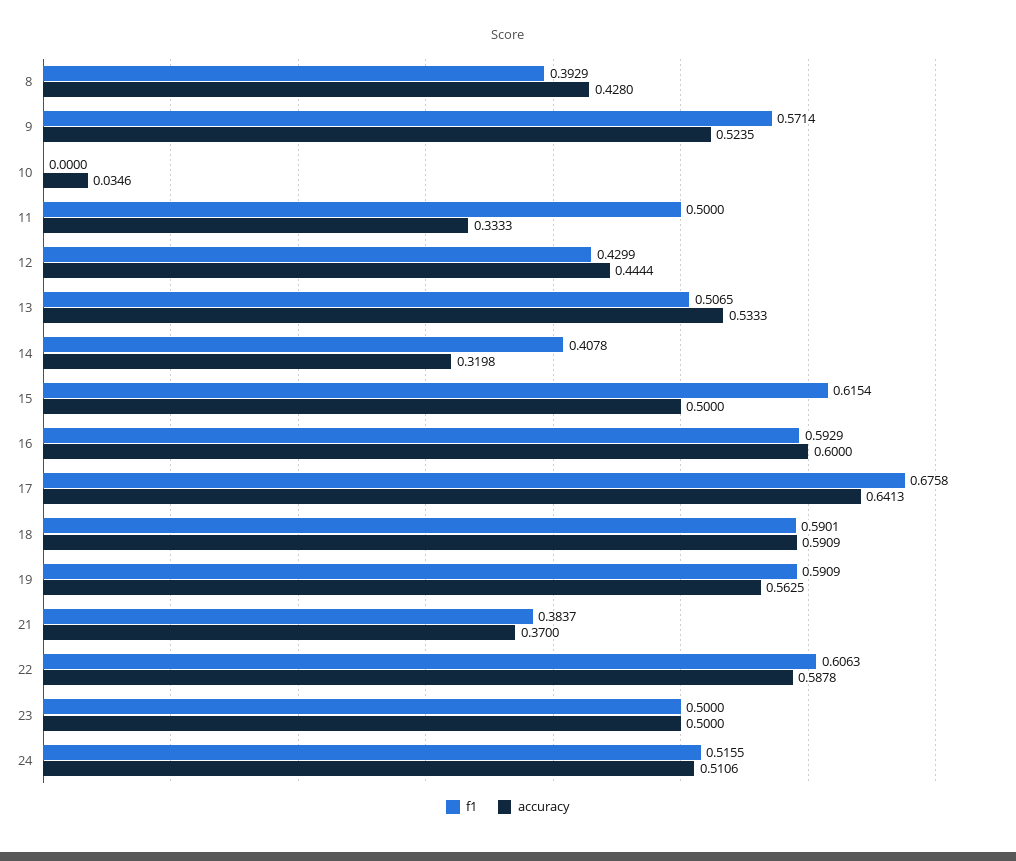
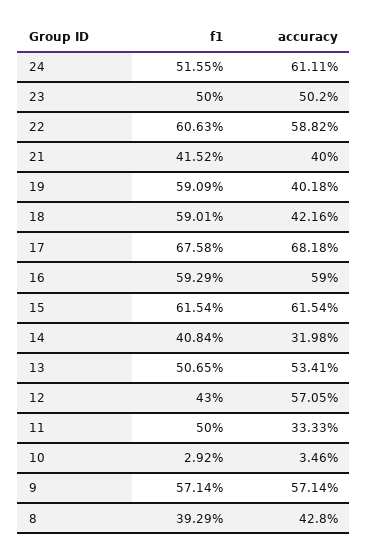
  {
    "f1": {
      "8": 0.3929,
      "9": 0.5714,
-     "10": 0,
+     "10": 0.0292,
      "11": 0.5,
-     "12": 0.4299,
+     "12": 0.43,
      "13": 0.5065,
-     "14": 0.4078,
+     "14": 0.4084,
      "15": 0.6154,
      "16": 0.5929,
      "17": 0.6758,
      "18": 0.5901,
      "19": 0.5909,
-     "21": 0.3837,
+     "21": 0.4152,
      "22": 0.6063,
      "23": 0.5,
      "24": 0.5155
    },
    "accuracy": {
      "8": 0.428,
-     "9": 0.5235,
+     "9": 0.5714,
      "10": 0.0346,
      "11": 0.3333,
-     "12": 0.4444,
+     "12": 0.5705,
-     "13": 0.5333,
+     "13": 0.5341,
      "14": 0.3198,
-     "15": 0.5,
+     "15": 0.6154,
-     "16": 0.6,
+     "16": 0.59,
-     "17": 0.6413,
+     "17": 0.6818,
-     "18": 0.5909,
+     "18": 0.4216,
-     "19": 0.5625,
+     "19": 0.4018,
-     "21": 0.37,
+     "21": 0.4,
-     "22": 0.5878,
+     "22": 0.5882,
-     "23": 0.5,
+     "23": 0.502,
-     "24": 0.5106
+     "24": 0.6111
    }
  }

